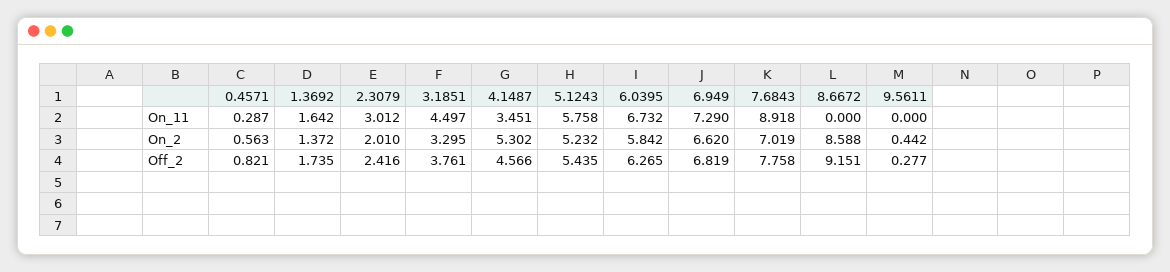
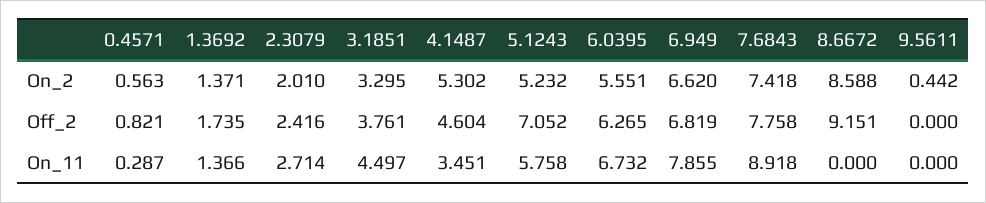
  {
    "0.4571": {
      "On_11": 0.287,
      "On_2": 0.563,
      "Off_2": 0.821
    },
    "1.3692": {
-     "On_11": 1.642,
+     "On_11": 1.366,
-     "On_2": 1.372,
+     "On_2": 1.371,
      "Off_2": 1.735
    },
    "2.3079": {
-     "On_11": 3.012,
+     "On_11": 2.714,
      "On_2": 2.01,
      "Off_2": 2.416
    },
    "3.1851": {
      "On_11": 4.497,
      "On_2": 3.295,
      "Off_2": 3.761
    },
    "4.1487": {
      "On_11": 3.451,
      "On_2": 5.302,
-     "Off_2": 4.566
+     "Off_2": 4.604
    },
    "5.1243": {
      "On_11": 5.758,
      "On_2": 5.232,
-     "Off_2": 5.435
+     "Off_2": 7.052
    },
    "6.0395": {
      "On_11": 6.732,
-     "On_2": 5.842,
+     "On_2": 5.551,
      "Off_2": 6.265
    },
    "6.949": {
-     "On_11": 7.29,
+     "On_11": 7.855,
      "On_2": 6.62,
      "Off_2": 6.819
    },
    "7.6843": {
      "On_11": 8.918,
-     "On_2": 7.019,
+     "On_2": 7.418,
      "Off_2": 7.758
    },
    "8.6672": {
      "On_11": 0,
      "On_2": 8.588,
      "Off_2": 9.151
    },
    "9.5611": {
      "On_11": 0,
      "On_2": 0.442,
-     "Off_2": 0.277
+     "Off_2": 0
    }
  }

